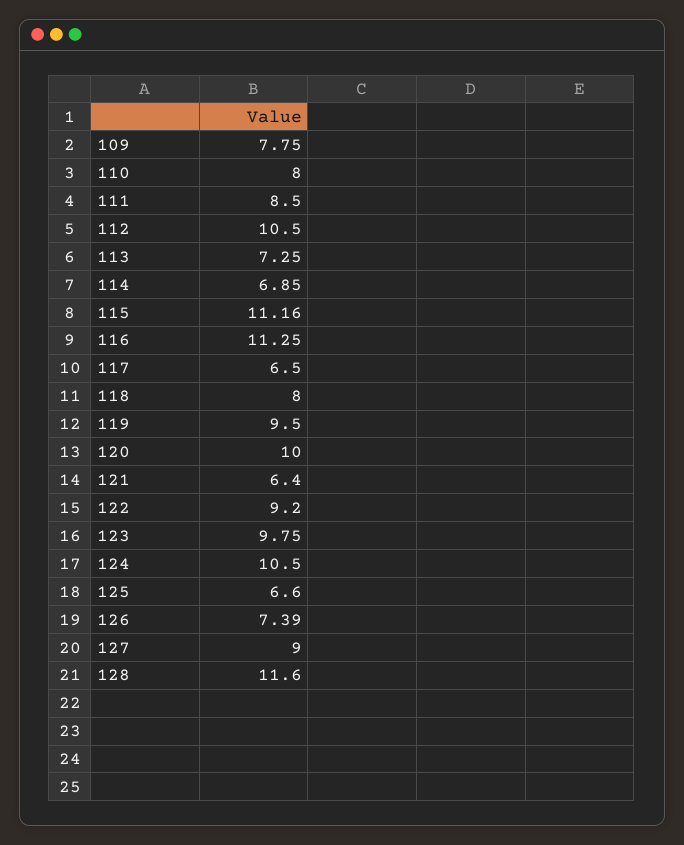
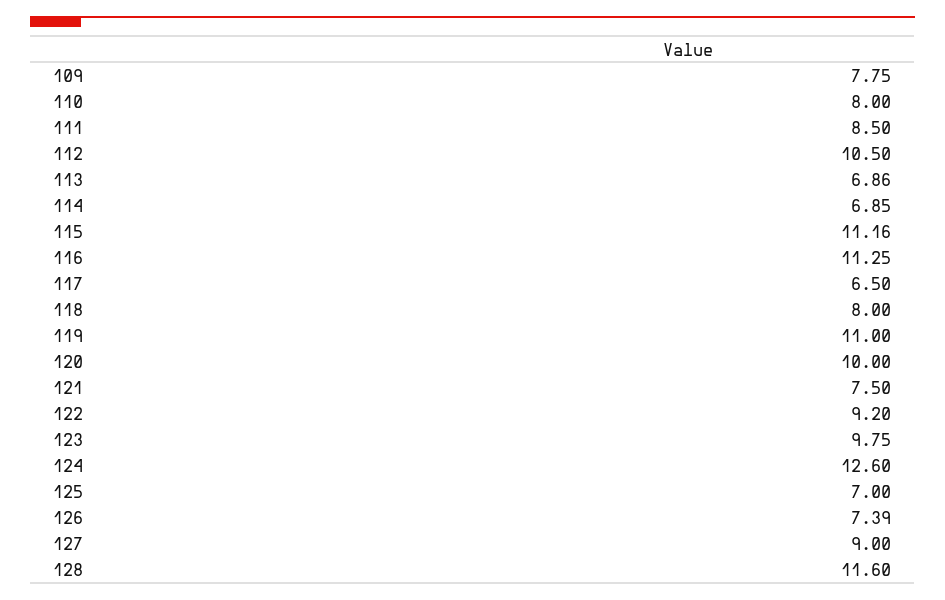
  {
    "109": 7.75,
    "110": 8,
    "111": 8.5,
    "112": 10.5,
-   "113": 7.25,
+   "113": 6.86,
    "114": 6.85,
    "115": 11.16,
    "116": 11.25,
    "117": 6.5,
    "118": 8,
-   "119": 9.5,
+   "119": 11,
    "120": 10,
-   "121": 6.4,
+   "121": 7.5,
    "122": 9.2,
    "123": 9.75,
-   "124": 10.5,
+   "124": 12.6,
-   "125": 6.6,
+   "125": 7,
    "126": 7.39,
    "127": 9,
    "128": 11.6
  }

